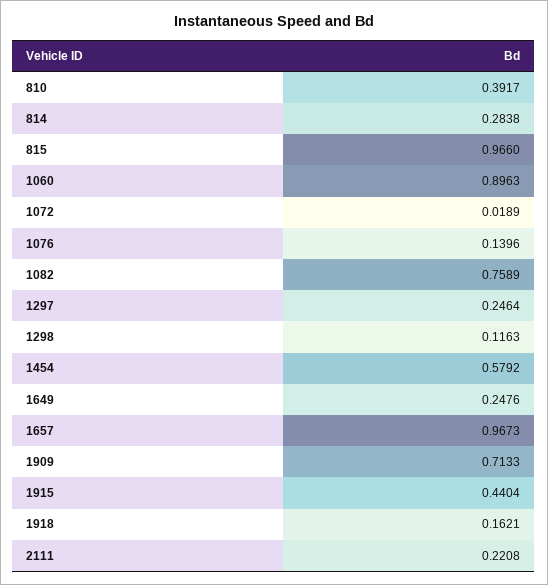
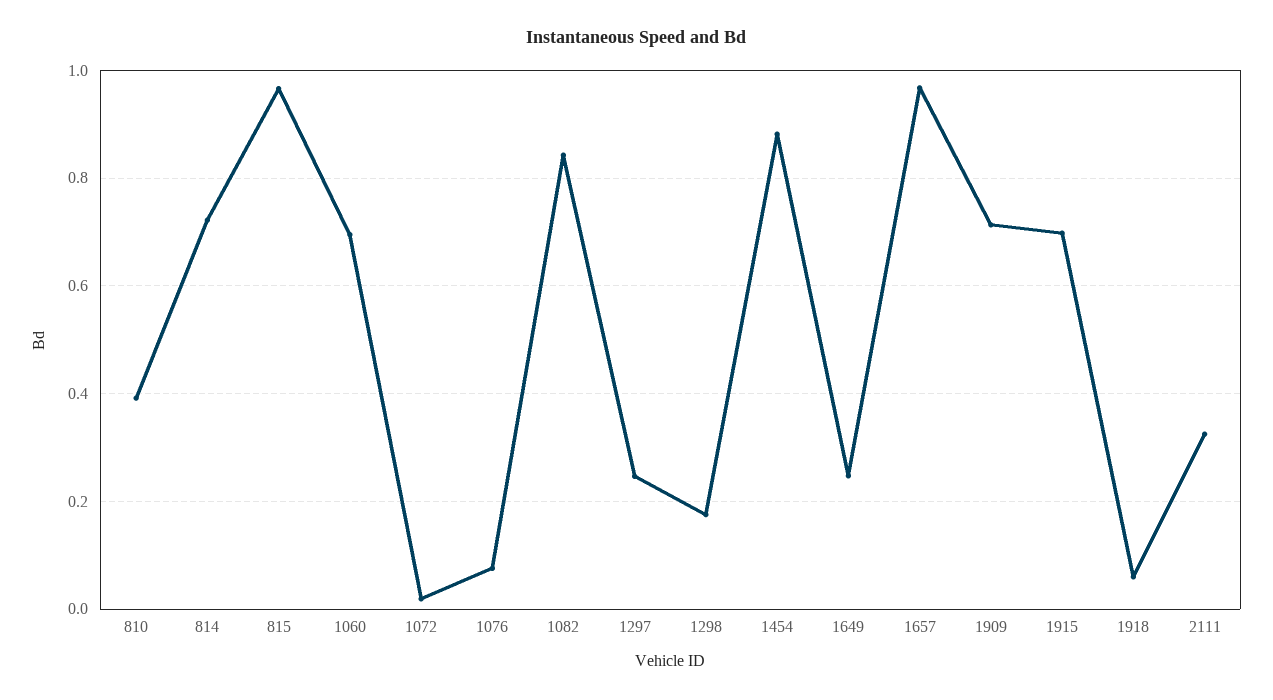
  {
    "810": 0.3917,
-   "814": 0.2838,
+   "814": 0.72,
    "815": 0.966,
-   "1060": 0.8963,
+   "1060": 0.7,
    "1072": 0.0189,
-   "1076": 0.1396,
+   "1076": 0.08,
-   "1082": 0.7589,
+   "1082": 0.84,
    "1297": 0.2464,
-   "1298": 0.1163,
+   "1298": 0.18,
-   "1454": 0.5792,
+   "1454": 0.88,
    "1649": 0.2476,
    "1657": 0.9673,
    "1909": 0.7133,
-   "1915": 0.4404,
+   "1915": 0.7,
-   "1918": 0.1621,
+   "1918": 0.06,
-   "2111": 0.2208
+   "2111": 0.32
  }

